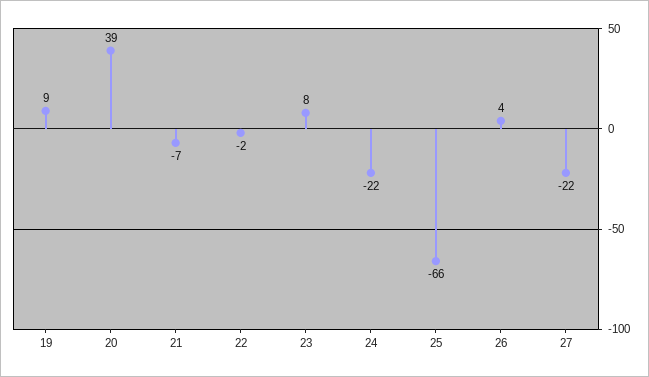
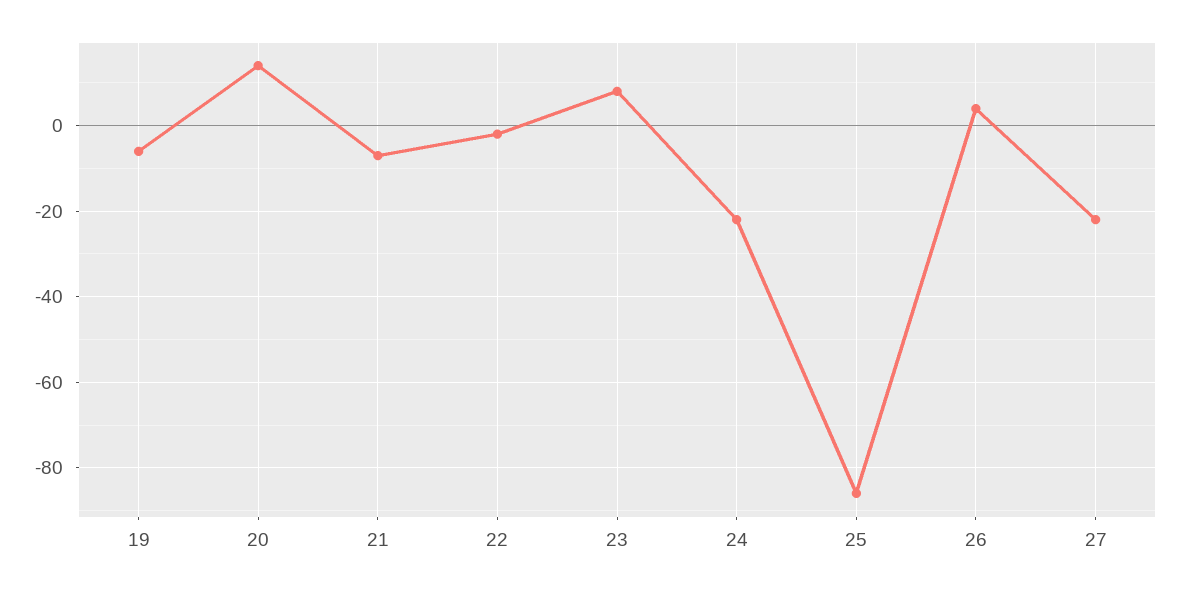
  {
-   "19": 9,
+   "19": -5,
-   "20": 39,
+   "20": 15,
    "21": -7,
    "22": -2,
    "23": 8,
    "24": -22,
-   "25": -66,
+   "25": -85,
    "26": 4,
    "27": -22
  }

